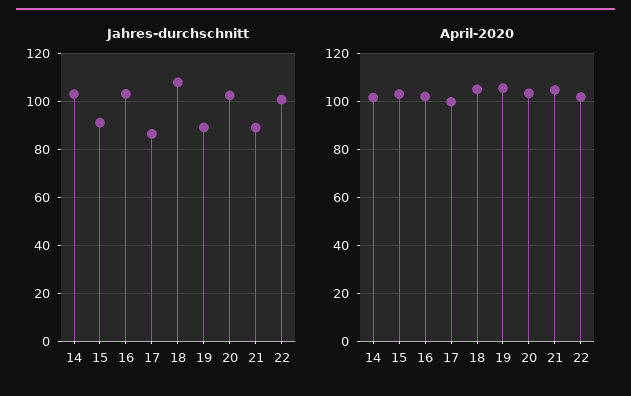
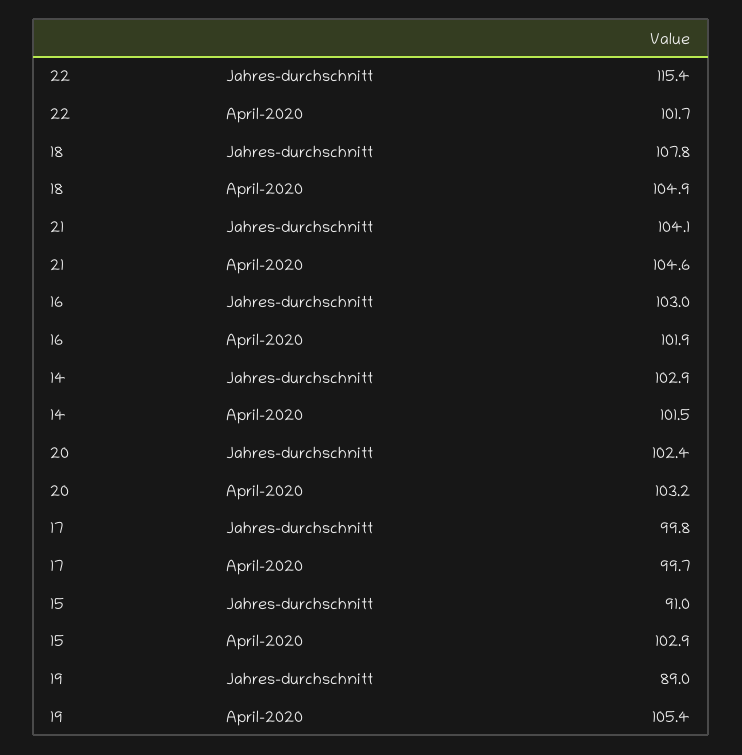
  {
    "Jahres-durchschnitt": {
      "14": 102.9,
      "15": 91,
      "16": 103,
-     "17": 85,
+     "17": 99.8,
      "18": 107.8,
      "19": 89,
      "20": 102.4,
-     "21": 90,
+     "21": 104.1,
-     "22": 100
+     "22": 115.4
    },
    "April-2020": {
      "14": 101.5,
      "15": 102.9,
      "16": 101.9,
      "17": 99.7,
      "18": 104.9,
      "19": 105.4,
      "20": 103.2,
      "21": 104.6,
      "22": 101.7
    }
  }

